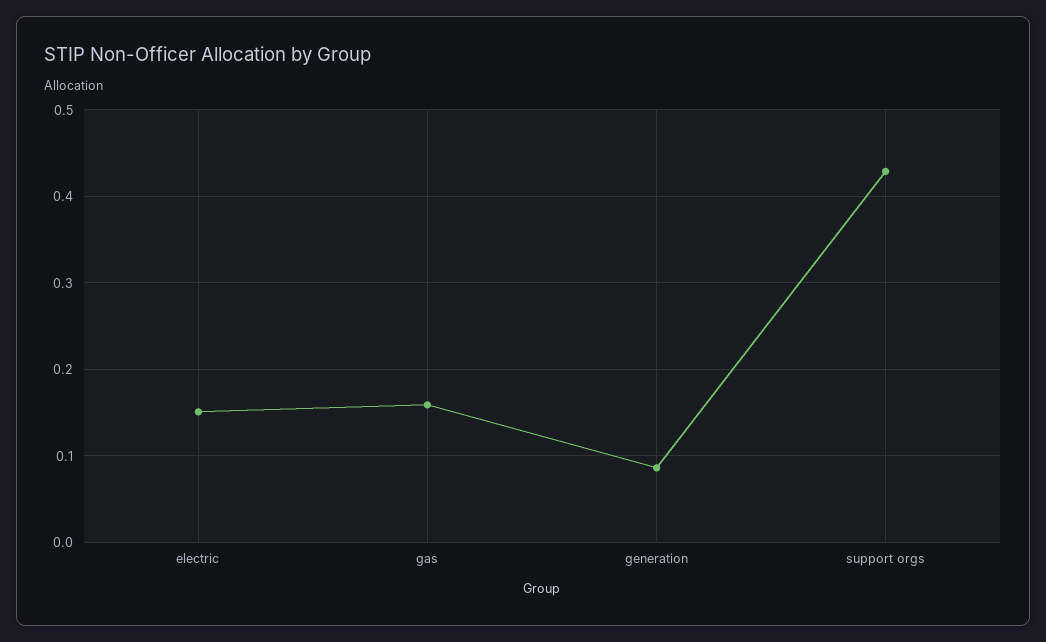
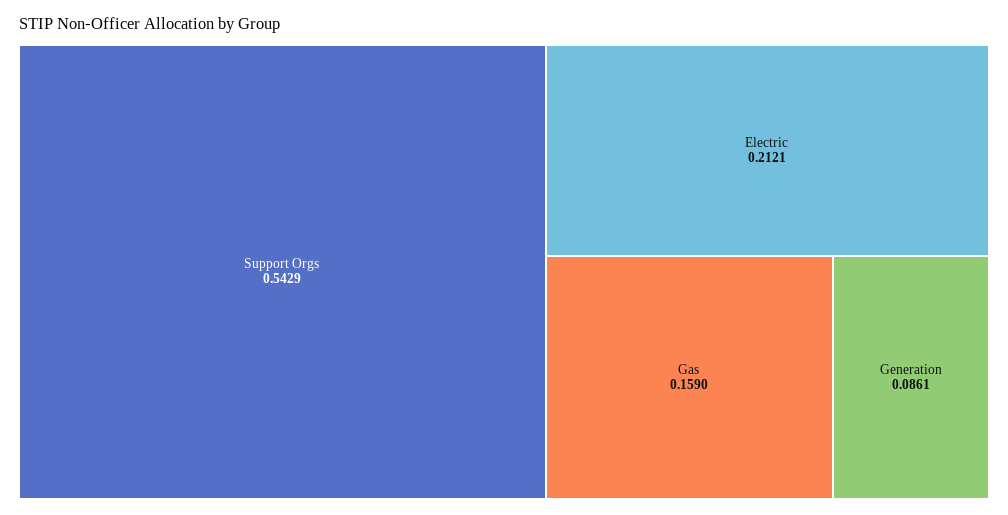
  {
-   "electric": 0.15,
+   "electric": 0.2121,
    "gas": 0.159,
    "generation": 0.0861,
-   "support orgs": 0.43
+   "support orgs": 0.5429
  }

